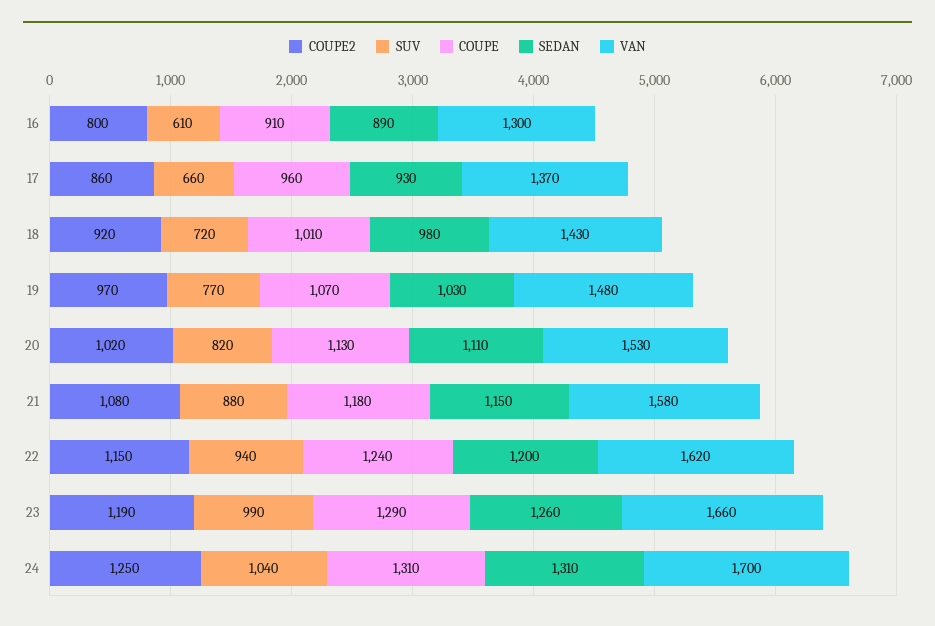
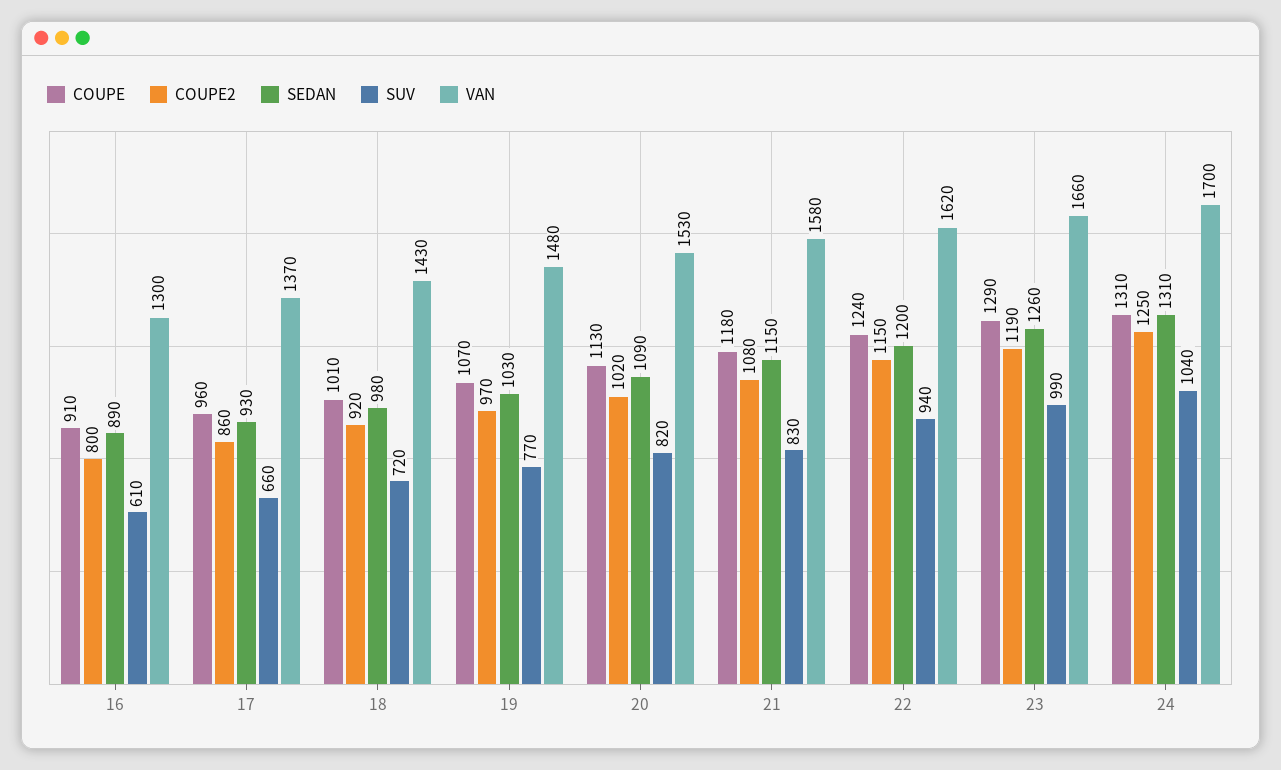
  {
    "COUPE2": {
      "16": 800,
      "17": 860,
      "18": 920,
      "19": 970,
      "20": 1020,
      "21": 1080,
      "22": 1150,
      "23": 1190,
      "24": 1250
    },
    "SUV": {
      "16": 610,
      "17": 660,
      "18": 720,
      "19": 770,
      "20": 820,
-     "21": 880,
+     "21": 830,
      "22": 940,
      "23": 990,
      "24": 1040
    },
    "COUPE": {
      "16": 910,
      "17": 960,
      "18": 1010,
      "19": 1070,
      "20": 1130,
      "21": 1180,
      "22": 1240,
      "23": 1290,
      "24": 1310
    },
    "SEDAN": {
      "16": 890,
      "17": 930,
      "18": 980,
      "19": 1030,
-     "20": 1110,
+     "20": 1090,
      "21": 1150,
      "22": 1200,
      "23": 1260,
      "24": 1310
    },
    "VAN": {
      "16": 1300,
      "17": 1370,
      "18": 1430,
      "19": 1480,
      "20": 1530,
      "21": 1580,
      "22": 1620,
      "23": 1660,
      "24": 1700
    }
  }

